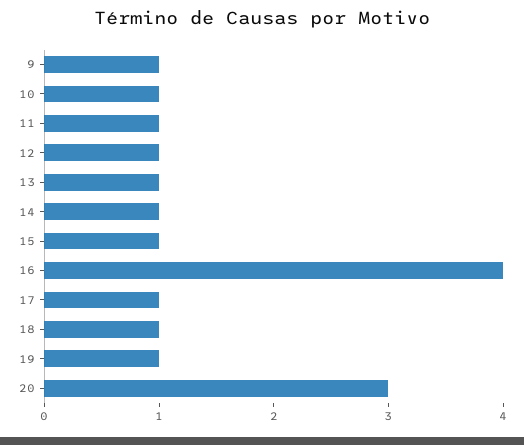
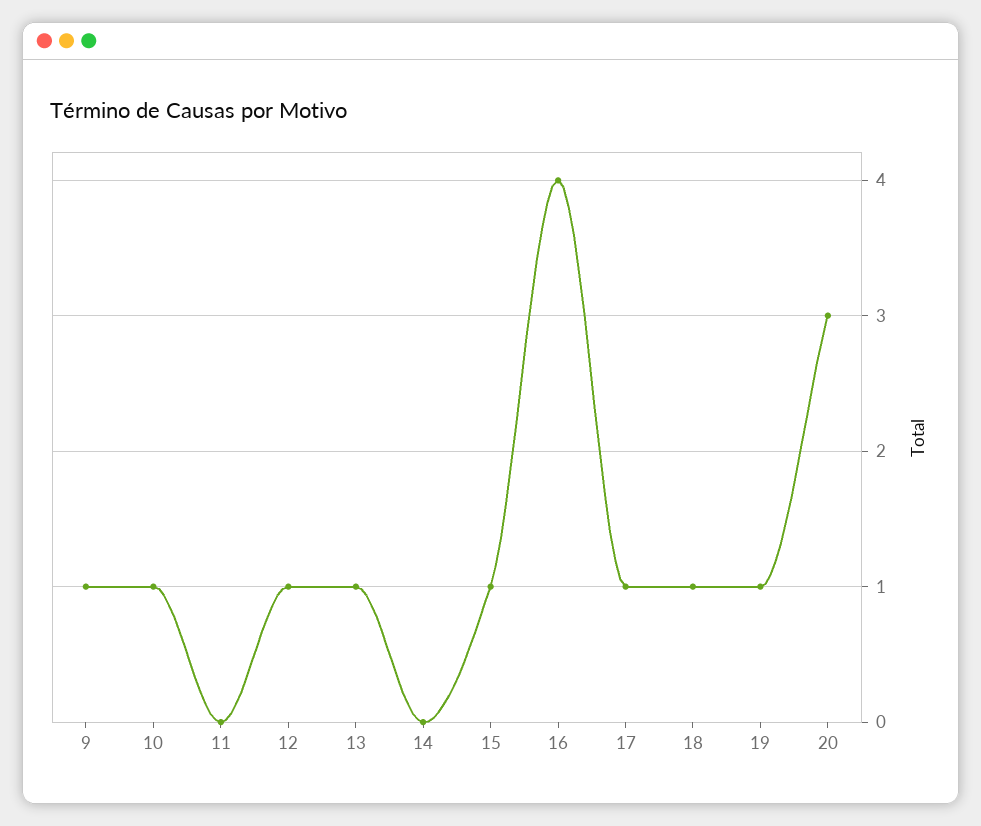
  {
    "9": 1,
    "10": 1,
-   "11": 1,
+   "11": 0,
    "12": 1,
    "13": 1,
-   "14": 1,
+   "14": 0,
    "15": 1,
    "16": 4,
    "17": 1,
    "18": 1,
    "19": 1,
    "20": 3
  }

